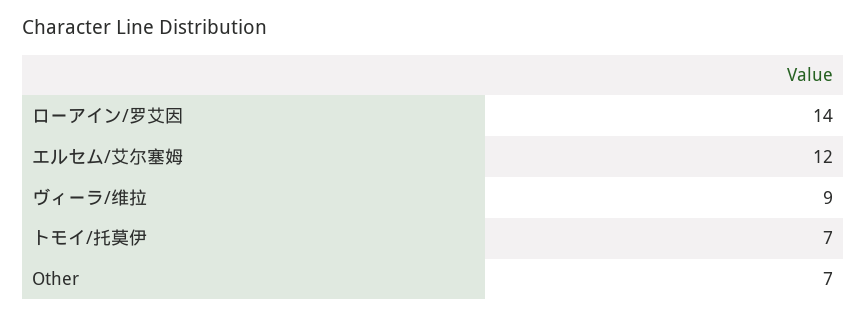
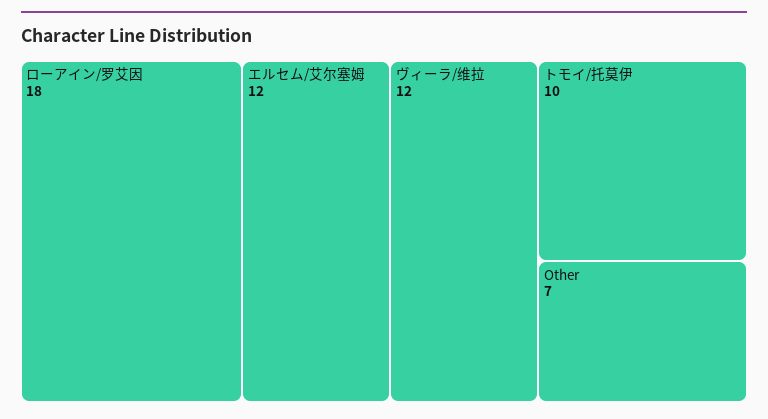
  {
-   "ローアイン/罗艾因": 14,
+   "ローアイン/罗艾因": 18,
    "エルセム/艾尔塞姆": 12,
-   "ヴィーラ/维拉": 9,
+   "ヴィーラ/维拉": 12,
-   "トモイ/托莫伊": 7,
+   "トモイ/托莫伊": 10,
    "Other": 7
  }

